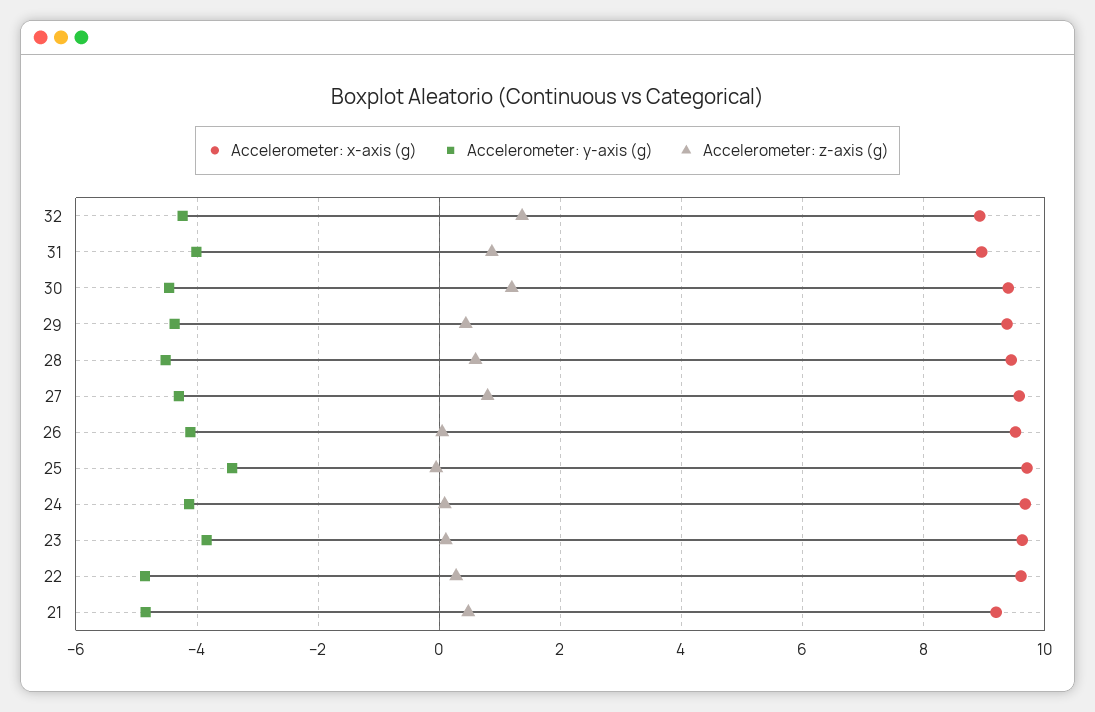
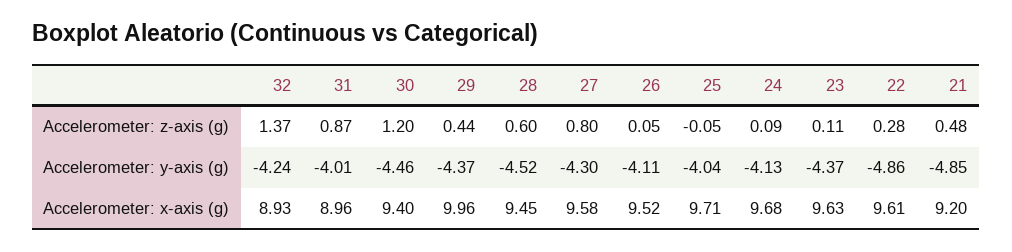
  {
    "Accelerometer: x-axis (g)": {
      "32": 8.93,
      "31": 8.96,
      "30": 9.4,
-     "29": 9.4,
+     "29": 9.96,
      "28": 9.45,
      "27": 9.58,
      "26": 9.52,
      "25": 9.71,
      "24": 9.68,
      "23": 9.63,
      "22": 9.61,
      "21": 9.2
    },
    "Accelerometer: y-axis (g)": {
      "32": -4.24,
      "31": -4.01,
      "30": -4.46,
      "29": -4.37,
      "28": -4.52,
      "27": -4.3,
      "26": -4.11,
-     "25": -3.4,
+     "25": -4.04,
      "24": -4.13,
-     "23": -3.8,
+     "23": -4.37,
      "22": -4.86,
      "21": -4.85
    },
    "Accelerometer: z-axis (g)": {
      "32": 1.37,
      "31": 0.87,
      "30": 1.2,
      "29": 0.44,
      "28": 0.6,
      "27": 0.8,
      "26": 0.05,
      "25": -0.05,
      "24": 0.09,
      "23": 0.11,
      "22": 0.28,
      "21": 0.48
    }
  }

